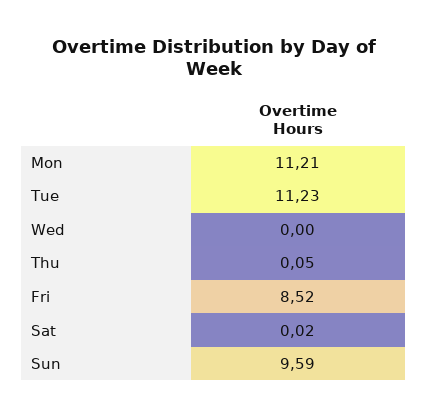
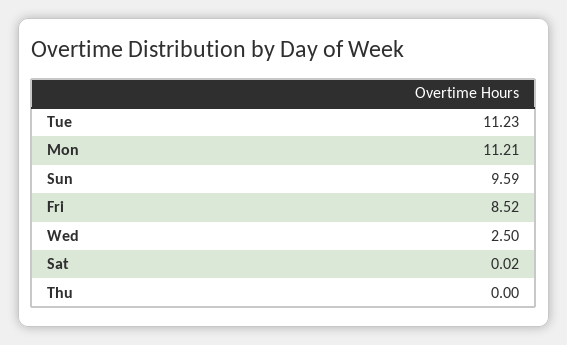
  {
    "Mon": 11.21,
    "Tue": 11.23,
-   "Wed": 0,
+   "Wed": 2.5,
-   "Thu": 0.05,
+   "Thu": 0,
    "Fri": 8.52,
    "Sat": 0.02,
    "Sun": 9.59
  }

